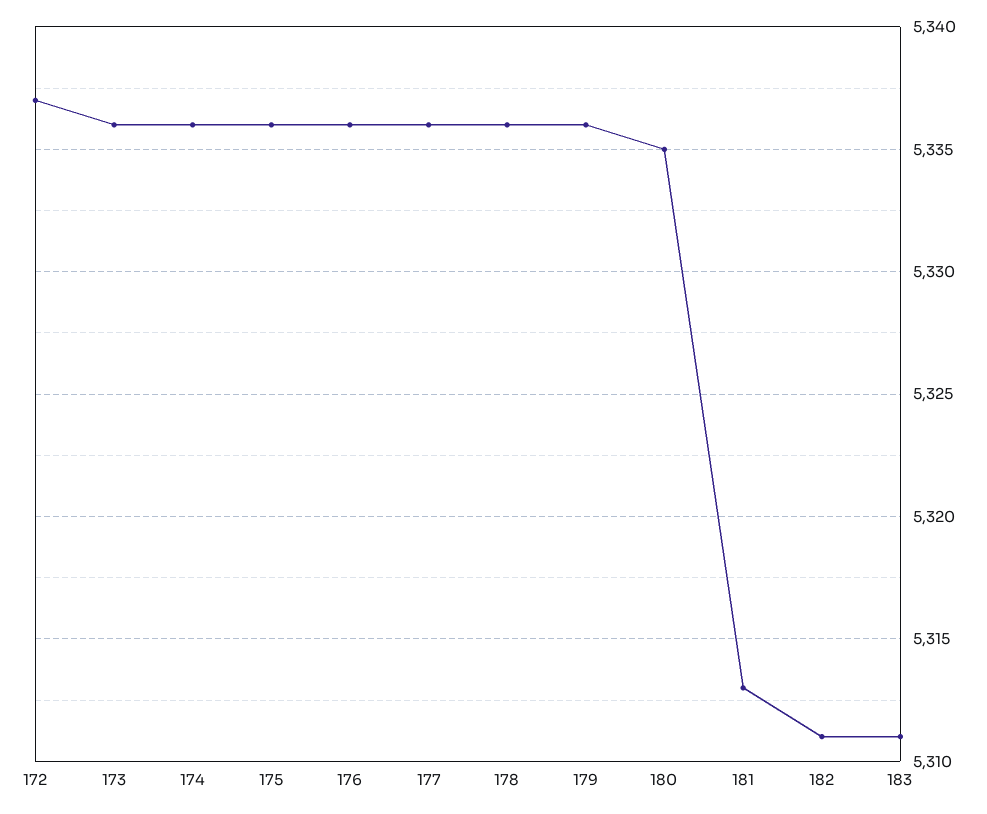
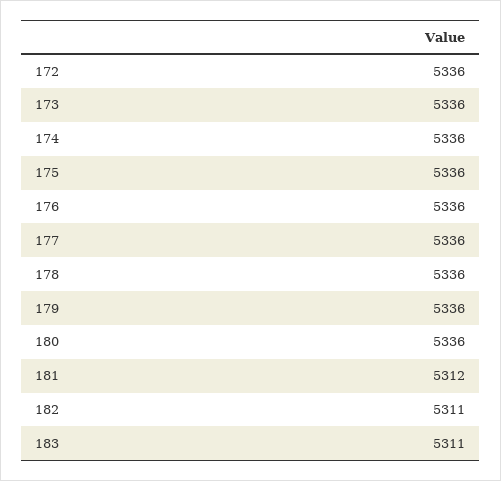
  {
-   "172": 5337,
+   "172": 5336,
    "173": 5336,
    "174": 5336,
    "175": 5336,
    "176": 5336,
    "177": 5336,
    "178": 5336,
    "179": 5336,
-   "180": 5335,
+   "180": 5336,
-   "181": 5313,
+   "181": 5312,
    "182": 5311,
    "183": 5311
  }

